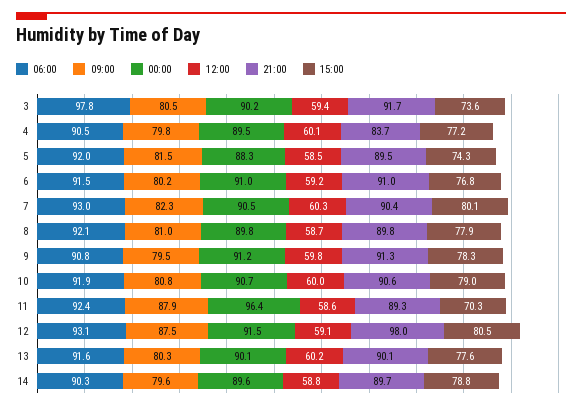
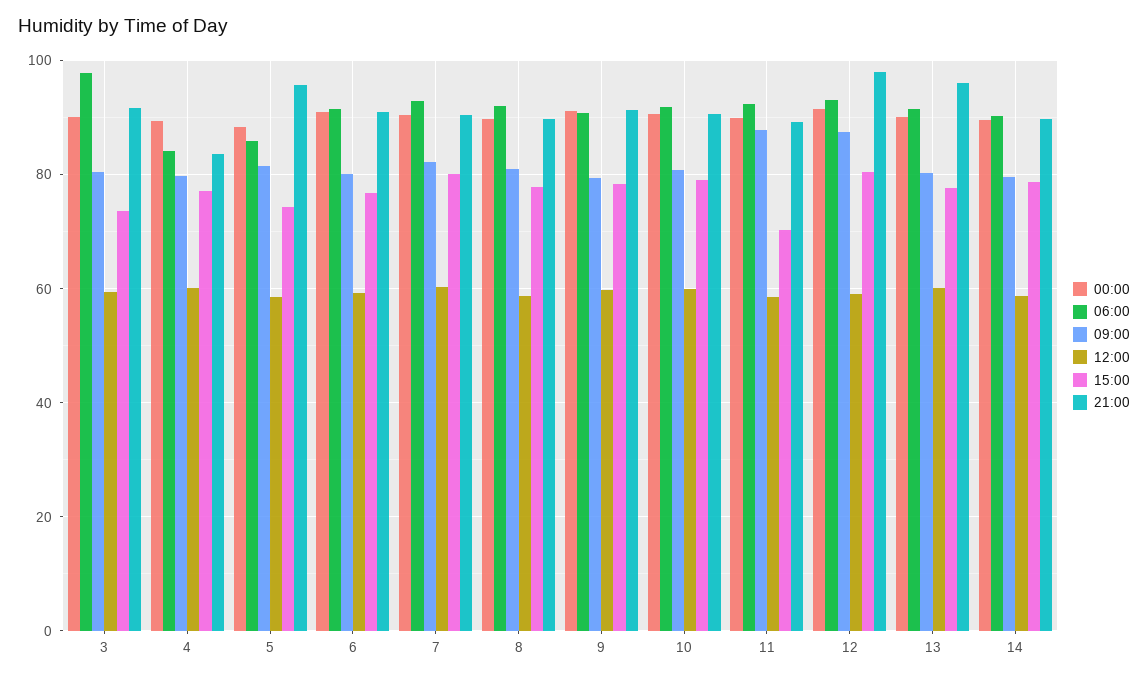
  {
    "06:00": {
      "3": 97.8,
-     "4": 90.5,
+     "4": 84,
-     "5": 92,
+     "5": 86,
      "6": 91.5,
      "7": 93,
      "8": 92.1,
      "9": 90.8,
      "10": 91.9,
      "11": 92.4,
      "12": 93.1,
      "13": 91.6,
      "14": 90.3
    },
    "09:00": {
      "3": 80.5,
      "4": 79.8,
      "5": 81.5,
      "6": 80.2,
      "7": 82.3,
      "8": 81,
      "9": 79.5,
      "10": 80.8,
      "11": 87.9,
      "12": 87.5,
      "13": 80.3,
      "14": 79.6
    },
    "00:00": {
      "3": 90.2,
      "4": 89.5,
      "5": 88.3,
      "6": 91,
      "7": 90.5,
      "8": 89.8,
      "9": 91.2,
      "10": 90.7,
-     "11": 96.4,
+     "11": 90,
      "12": 91.5,
      "13": 90.1,
      "14": 89.6
    },
    "12:00": {
      "3": 59.4,
      "4": 60.1,
      "5": 58.5,
      "6": 59.2,
      "7": 60.3,
      "8": 58.7,
      "9": 59.8,
      "10": 60,
      "11": 58.6,
      "12": 59.1,
      "13": 60.2,
      "14": 58.8
    },
    "21:00": {
      "3": 91.7,
      "4": 83.7,
-     "5": 89.5,
+     "5": 96,
      "6": 91,
      "7": 90.4,
      "8": 89.8,
      "9": 91.3,
      "10": 90.6,
      "11": 89.3,
      "12": 98,
-     "13": 90.1,
+     "13": 96,
      "14": 89.7
    },
    "15:00": {
      "3": 73.6,
      "4": 77.2,
      "5": 74.3,
      "6": 76.8,
      "7": 80.1,
      "8": 77.9,
      "9": 78.3,
      "10": 79,
      "11": 70.3,
      "12": 80.5,
      "13": 77.6,
      "14": 78.8
    }
  }

